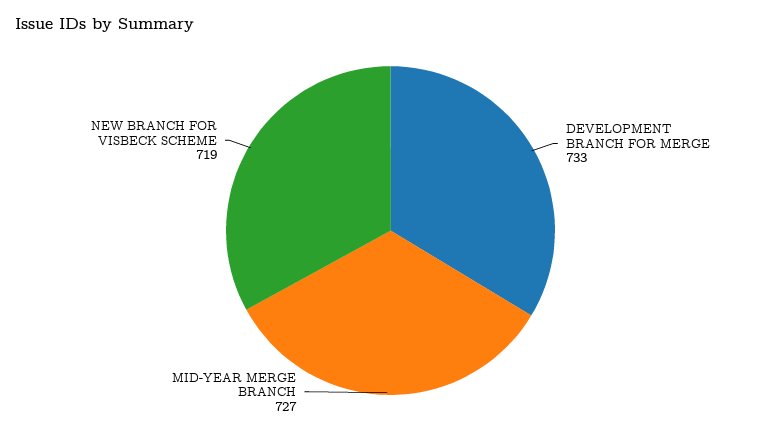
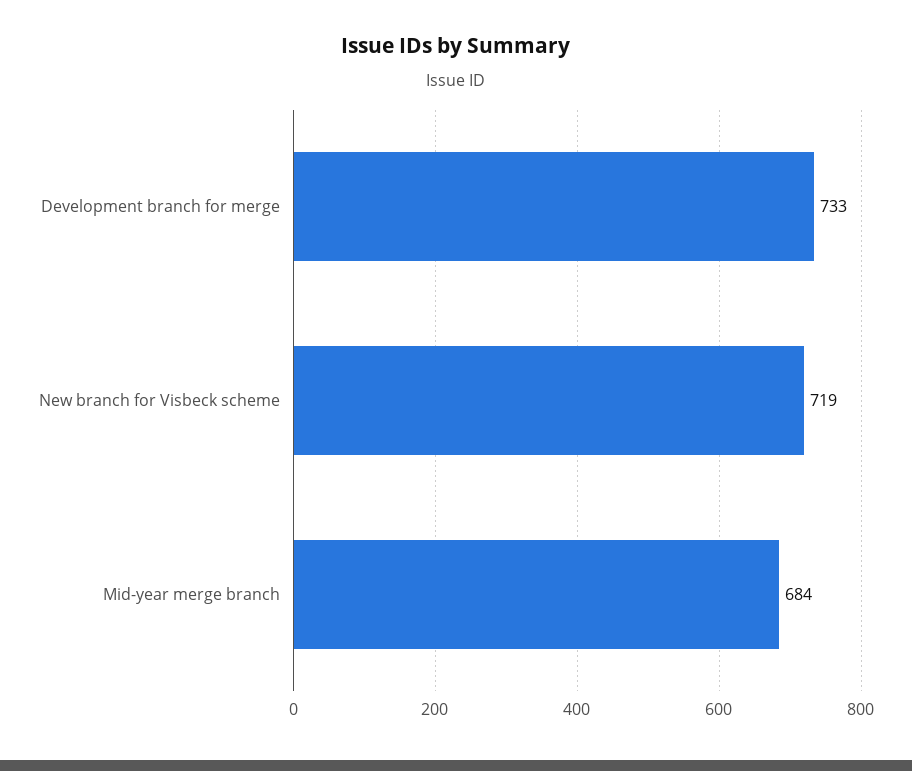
  {
    "DEVELOPMENT BRANCH FOR MERGE": 733,
-   "MID-YEAR MERGE BRANCH": 727,
+   "MID-YEAR MERGE BRANCH": 684,
    "NEW BRANCH FOR VISBECK SCHEME": 719
  }

